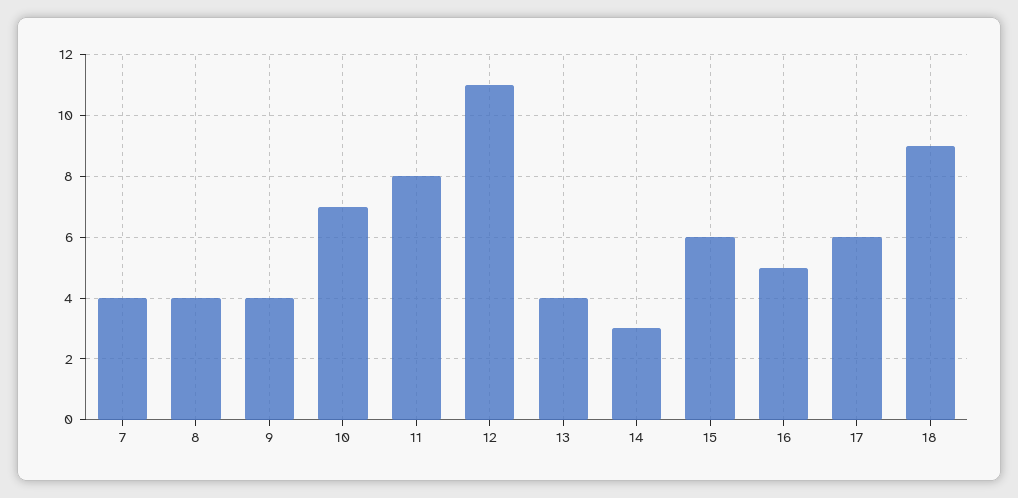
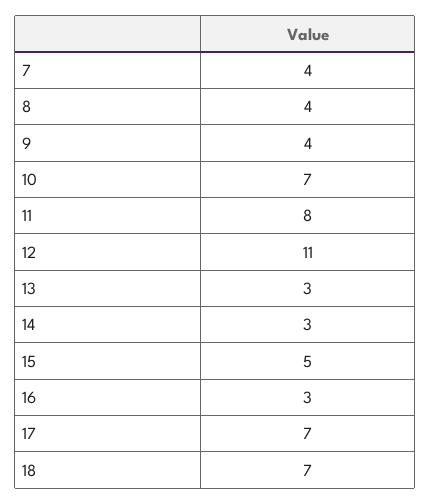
  {
    "7": 4,
    "8": 4,
    "9": 4,
    "10": 7,
    "11": 8,
    "12": 11,
-   "13": 4,
+   "13": 3,
    "14": 3,
-   "15": 6,
+   "15": 5,
-   "16": 5,
+   "16": 3,
-   "17": 6,
+   "17": 7,
-   "18": 9
+   "18": 7
  }

